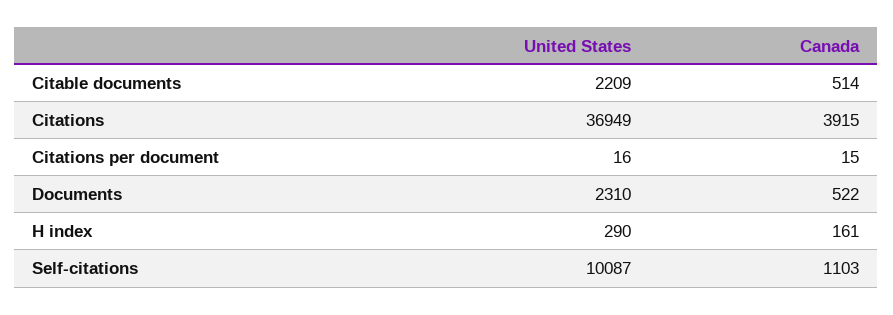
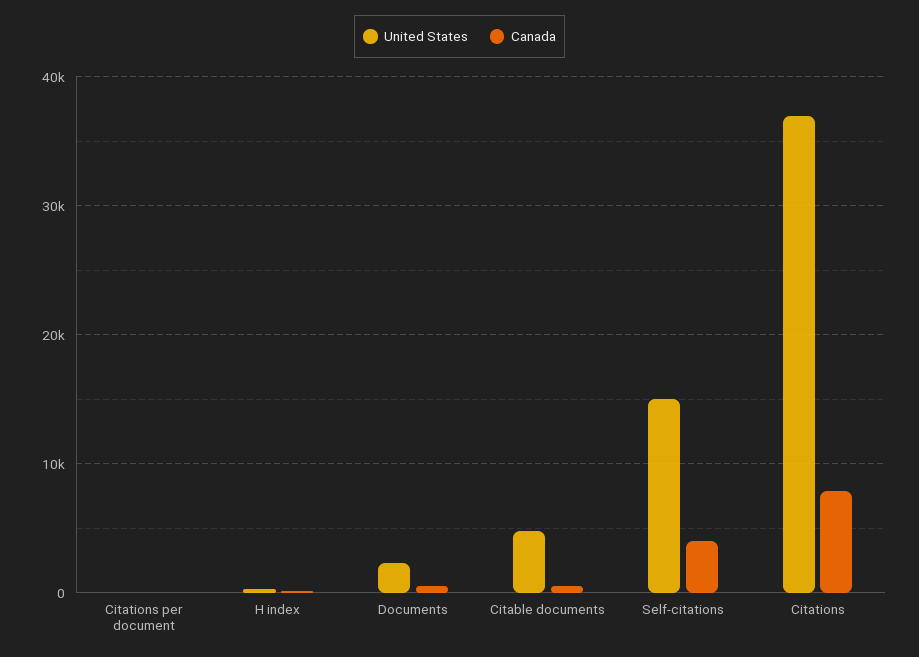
  {
    "United States": {
-     "Citable documents": 2209,
+     "Citable documents": 5000,
      "Citations": 36949,
      "Citations per document": 16,
      "Documents": 2310,
      "H index": 290,
-     "Self-citations": 10087
+     "Self-citations": 15000
    },
    "Canada": {
      "Citable documents": 514,
-     "Citations": 3915,
+     "Citations": 8000,
      "Citations per document": 15,
      "Documents": 522,
      "H index": 161,
-     "Self-citations": 1103
+     "Self-citations": 4000
    }
  }

